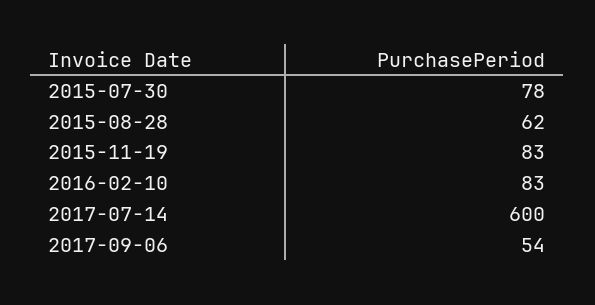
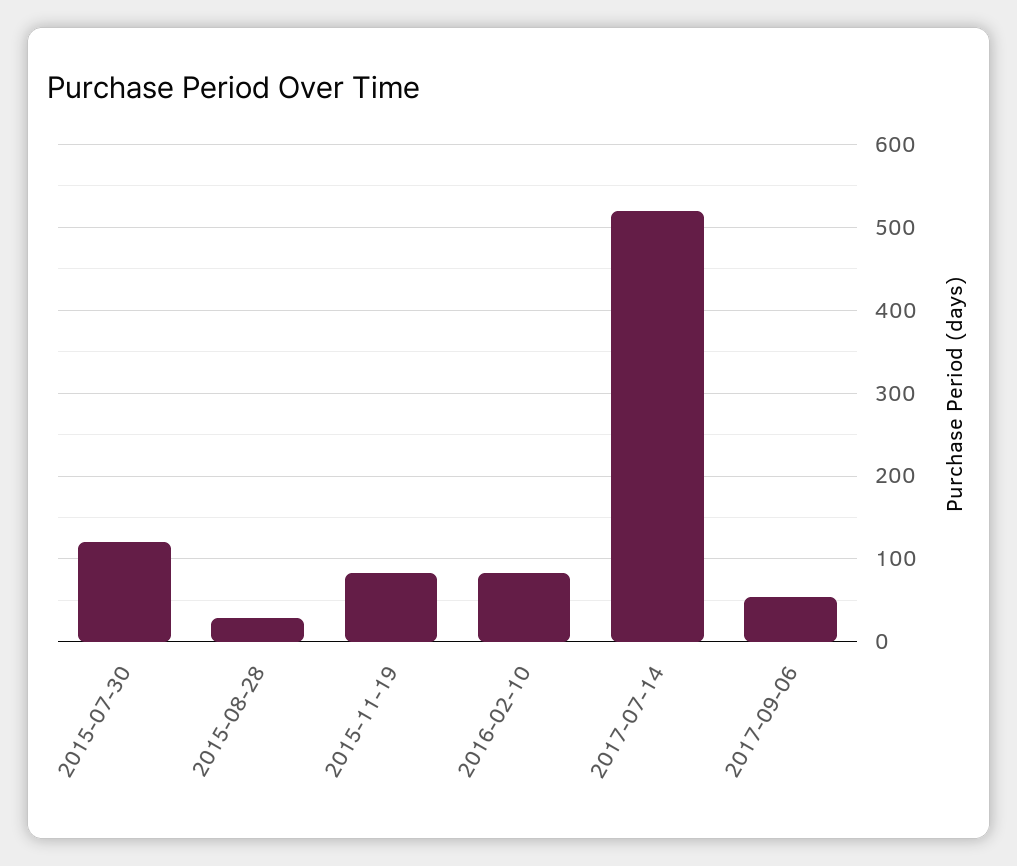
  {
-   "2015-07-30": 78,
+   "2015-07-30": 120,
-   "2015-08-28": 62,
+   "2015-08-28": 30,
    "2015-11-19": 83,
    "2016-02-10": 83,
-   "2017-07-14": 600,
+   "2017-07-14": 520,
    "2017-09-06": 54
  }

